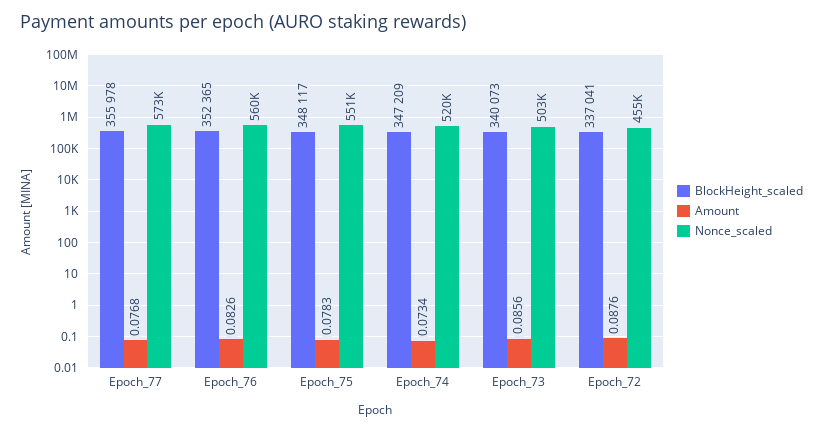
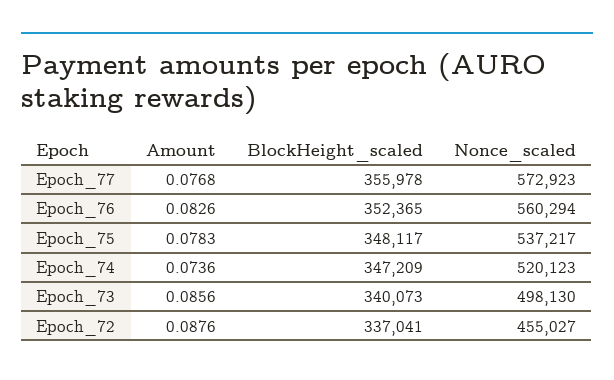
  {
    "BlockHeight_scaled": {
      "Epoch_77": 355978,
      "Epoch_76": 352365,
      "Epoch_75": 348117,
      "Epoch_74": 347209,
      "Epoch_73": 340073,
      "Epoch_72": 337041
    },
    "Amount": {
      "Epoch_77": 0.0768,
      "Epoch_76": 0.0826,
      "Epoch_75": 0.0783,
-     "Epoch_74": 0.0734,
+     "Epoch_74": 0.0736,
      "Epoch_73": 0.0856,
      "Epoch_72": 0.0876
    },
    "Nonce_scaled": {
      "Epoch_77": 572923,
      "Epoch_76": 560294,
-     "Epoch_75": 551000,
+     "Epoch_75": 537217,
      "Epoch_74": 520123,
-     "Epoch_73": 503000,
+     "Epoch_73": 498130,
      "Epoch_72": 455027
    }
  }

